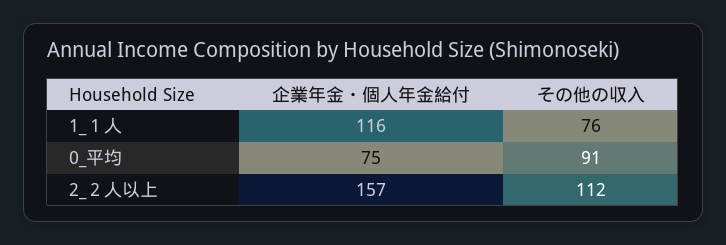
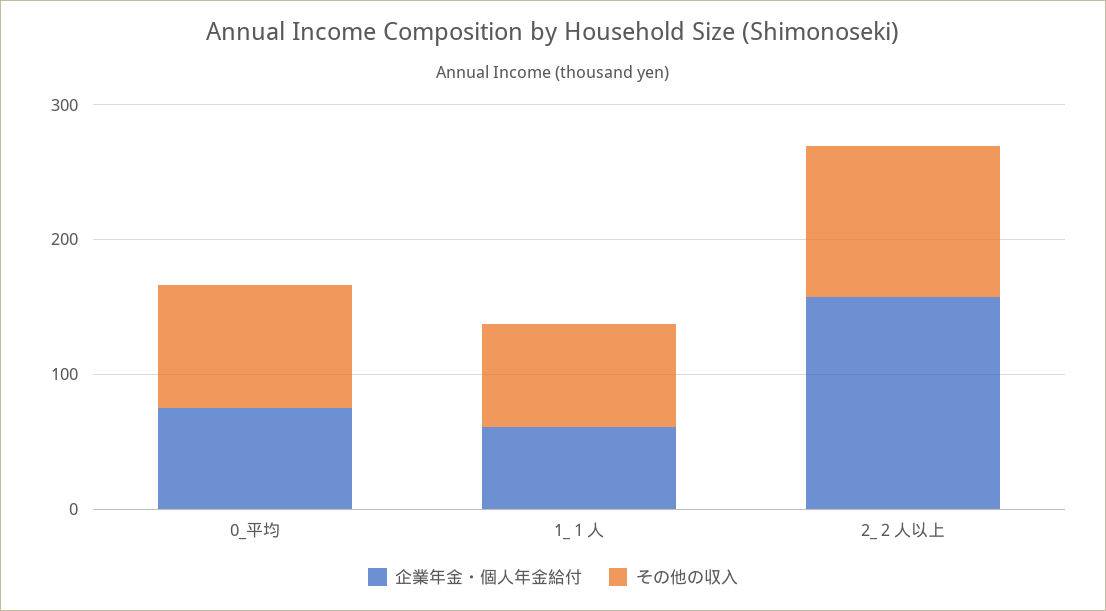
  {
    "企業年金・個人年金給付": {
-     "1_１人": 116,
+     "1_１人": 60,
      "0_平均": 75,
      "2_２人以上": 157
    },
    "その他の収入": {
      "1_１人": 76,
      "0_平均": 91,
      "2_２人以上": 112
    }
  }

